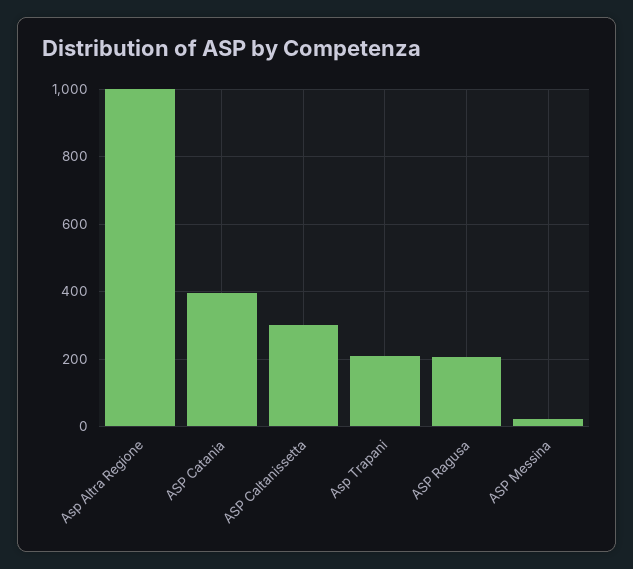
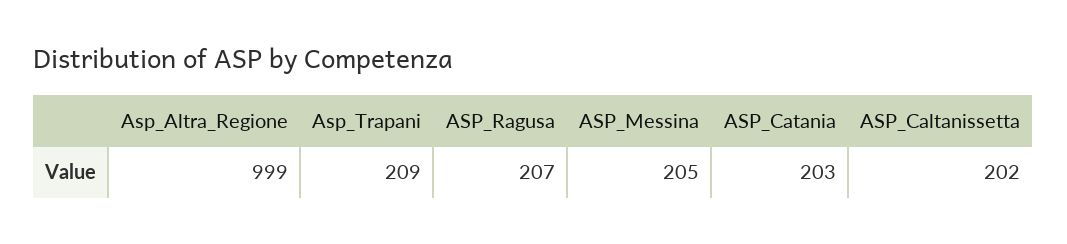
  {
    "Asp Altra Regione": 999,
-   "ASP Catania": 400,
+   "ASP Catania": 203,
-   "ASP Caltanissetta": 300,
+   "ASP Caltanissetta": 202,
    "Asp Trapani": 209,
    "ASP Ragusa": 207,
-   "ASP Messina": 20
+   "ASP Messina": 205
  }

